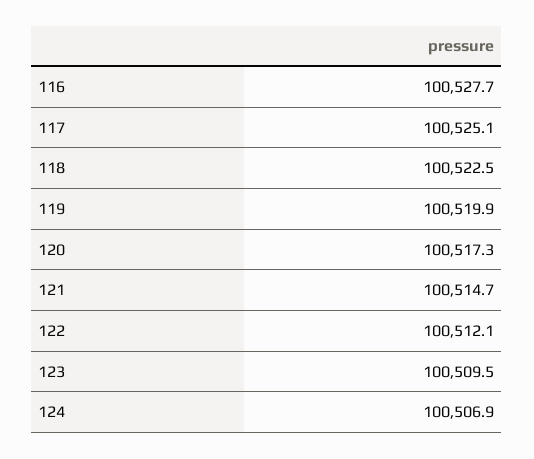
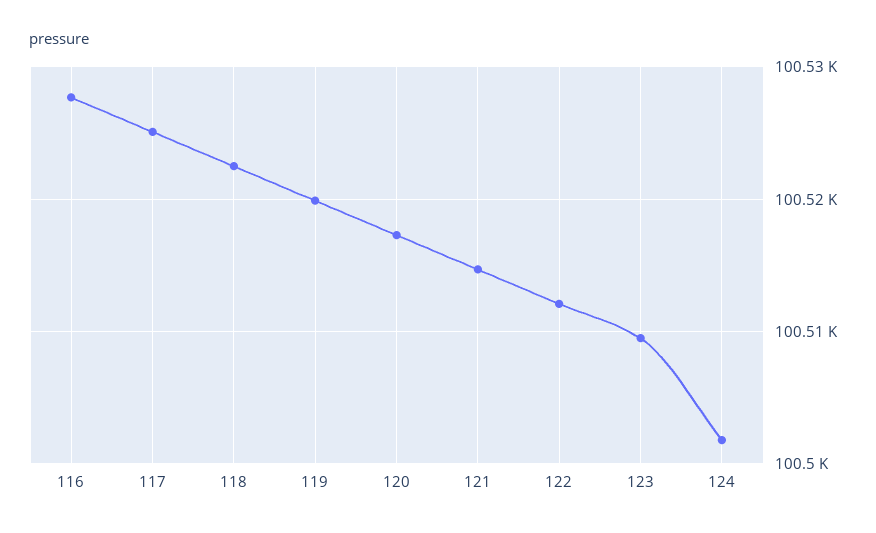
  {
    "116": 100527.7,
    "117": 100525.1,
    "118": 100522.5,
    "119": 100519.9,
    "120": 100517.3,
    "121": 100514.7,
    "122": 100512.1,
    "123": 100509.5,
-   "124": 100506.9
+   "124": 100502
  }

